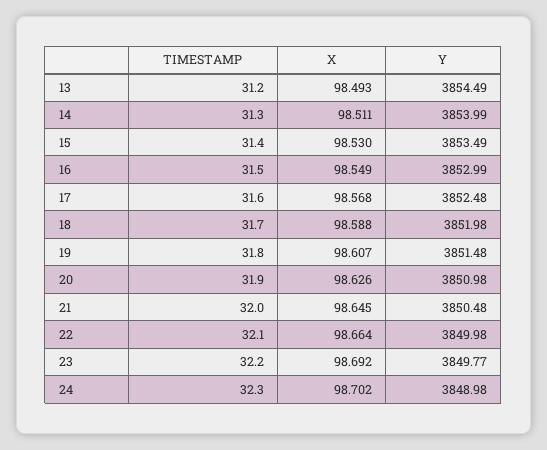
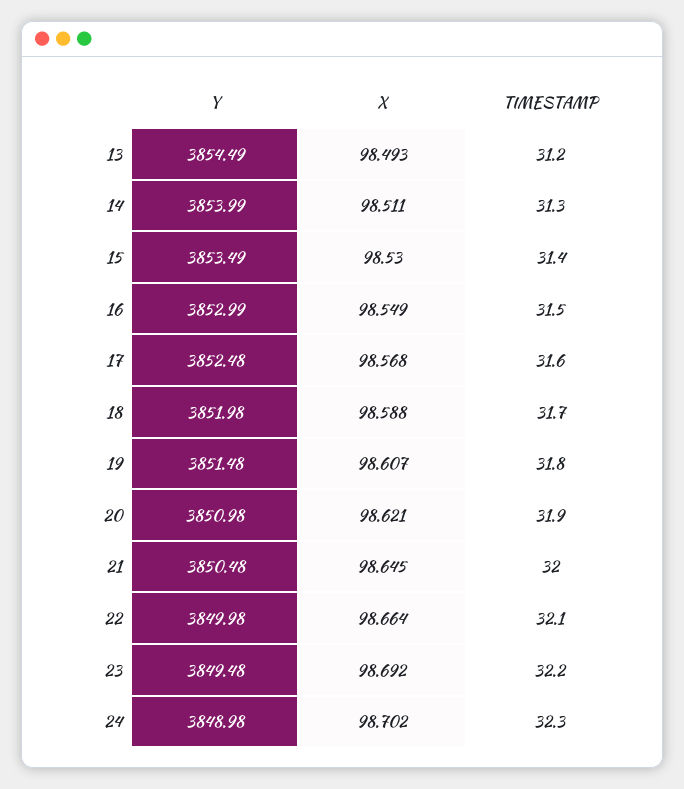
  {
    "TIMESTAMP": {
      "13": 31.2,
      "14": 31.3,
      "15": 31.4,
      "16": 31.5,
      "17": 31.6,
      "18": 31.7,
      "19": 31.8,
      "20": 31.9,
      "21": 32,
      "22": 32.1,
      "23": 32.2,
      "24": 32.3
    },
    "X": {
      "13": 98.493,
      "14": 98.511,
      "15": 98.53,
      "16": 98.549,
      "17": 98.568,
      "18": 98.588,
      "19": 98.607,
-     "20": 98.626,
+     "20": 98.621,
      "21": 98.645,
      "22": 98.664,
      "23": 98.692,
      "24": 98.702
    },
    "Y": {
      "13": 3854.49,
      "14": 3853.99,
      "15": 3853.49,
      "16": 3852.99,
      "17": 3852.48,
      "18": 3851.98,
      "19": 3851.48,
      "20": 3850.98,
      "21": 3850.48,
      "22": 3849.98,
-     "23": 3849.77,
+     "23": 3849.48,
      "24": 3848.98
    }
  }

